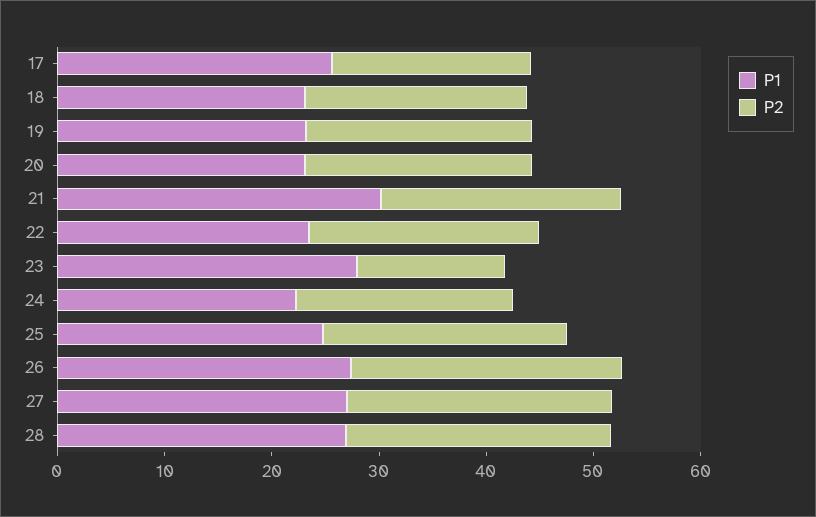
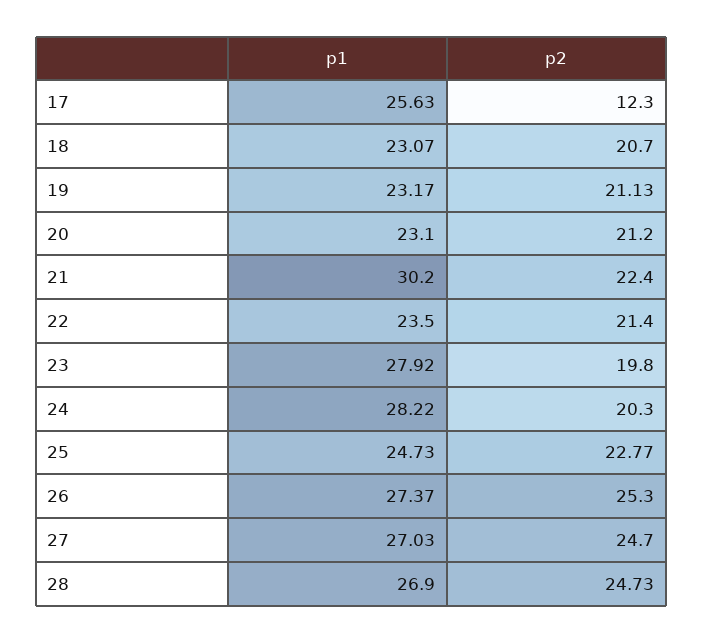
  {
    "P1": {
      "17": 25.63,
      "18": 23.07,
      "19": 23.17,
      "20": 23.1,
      "21": 30.2,
      "22": 23.5,
      "23": 27.92,
-     "24": 22,
+     "24": 28.22,
      "25": 24.73,
      "26": 27.37,
      "27": 27.03,
      "28": 26.9
    },
    "P2": {
-     "17": 18,
+     "17": 12.3,
      "18": 20.7,
      "19": 21.13,
      "20": 21.2,
      "21": 22.4,
      "22": 21.4,
-     "23": 14,
+     "23": 19.8,
      "24": 20.3,
      "25": 22.77,
      "26": 25.3,
      "27": 24.7,
      "28": 24.73
    }
  }

